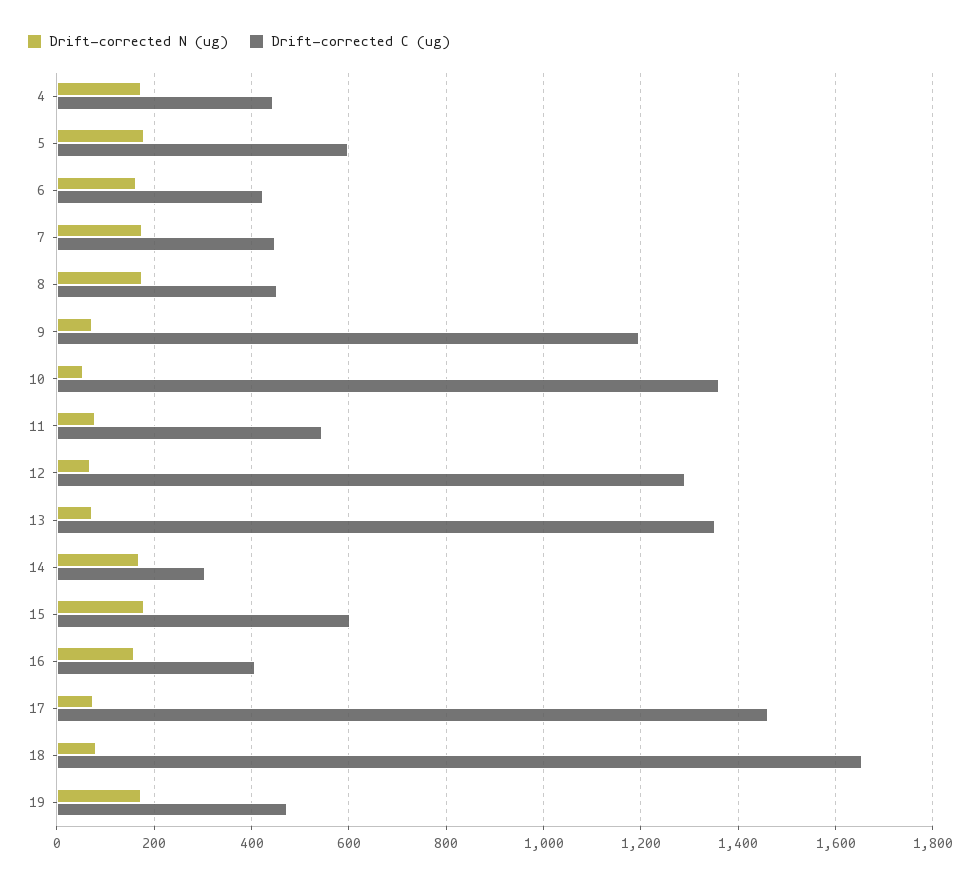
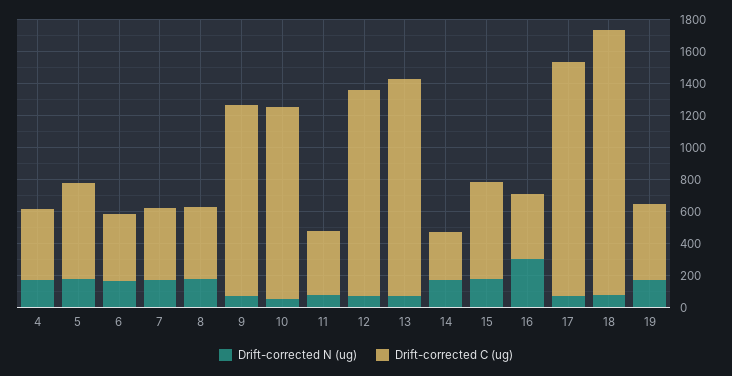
  {
    "Drift-corrected N (ug)": {
      "4": 180,
      "5": 180,
      "6": 160,
      "7": 180,
      "8": 180,
      "9": 80,
      "10": 60,
      "11": 80,
      "12": 60,
      "13": 80,
      "14": 160,
      "15": 180,
-     "16": 160,
+     "16": 300,
      "17": 80,
      "18": 80,
      "19": 180
    },
    "Drift-corrected C (ug)": {
      "4": 440,
      "5": 600,
      "6": 420,
      "7": 440,
      "8": 460,
      "9": 1200,
-     "10": 1360,
+     "10": 1200,
-     "11": 540,
+     "11": 400,
      "12": 1300,
      "13": 1360,
      "14": 300,
      "15": 600,
      "16": 400,
      "17": 1460,
      "18": 1660,
      "19": 480
    }
  }

